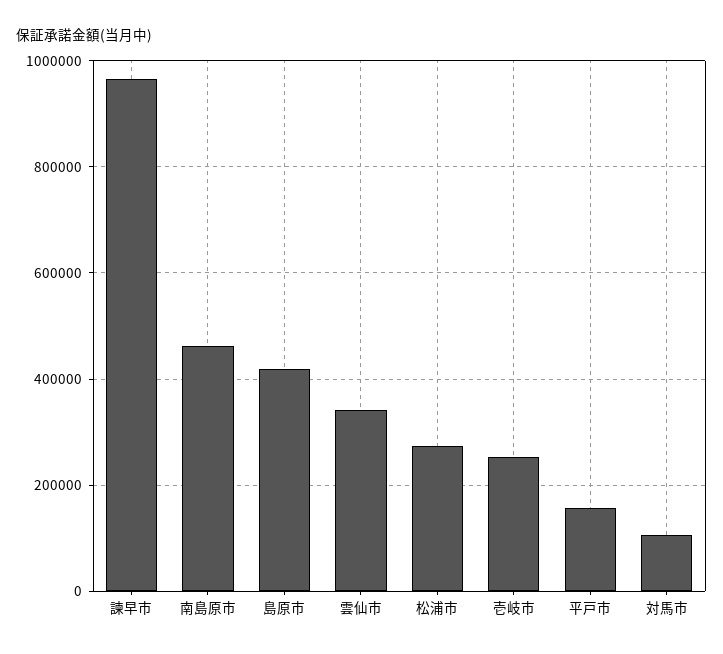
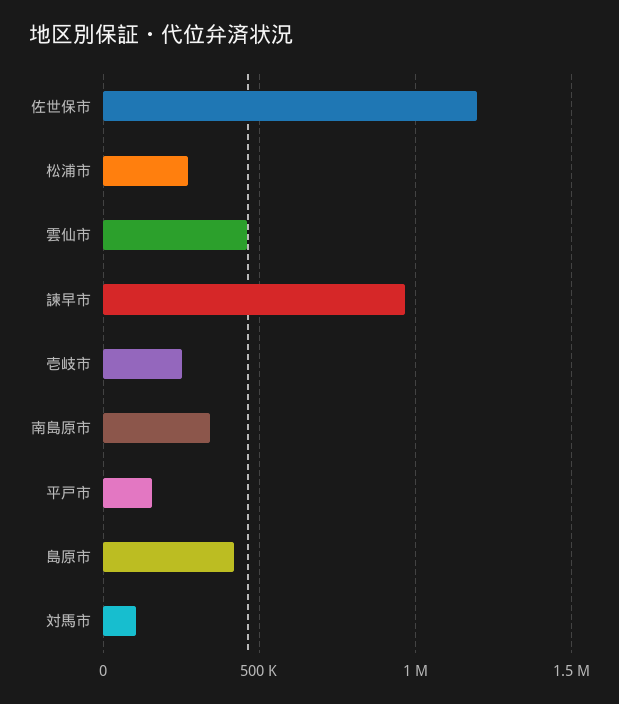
  {
    "諫早市": 960000,
-   "南島原市": 460000,
+   "南島原市": 350000,
    "島原市": 420000,
-   "雲仙市": 340000,
+   "雲仙市": 450000,
    "松浦市": 280000,
    "壱岐市": 260000,
    "平戸市": 160000,
-   "対馬市": 100000
+   "対馬市": 100000,
+   "佐世保市": 1200000
  }

